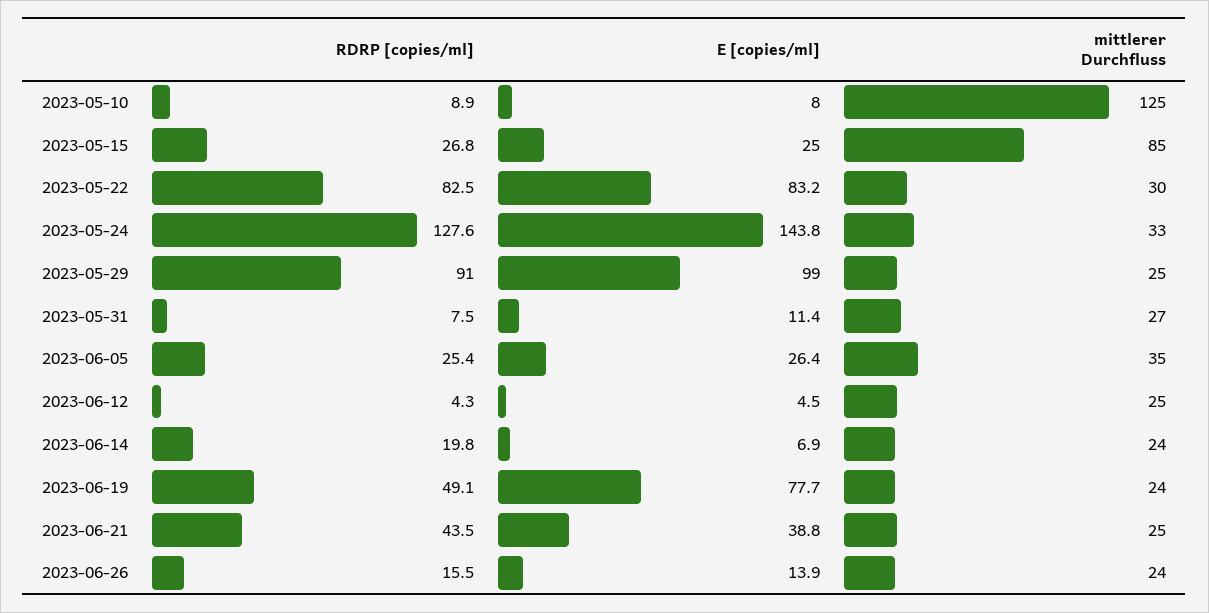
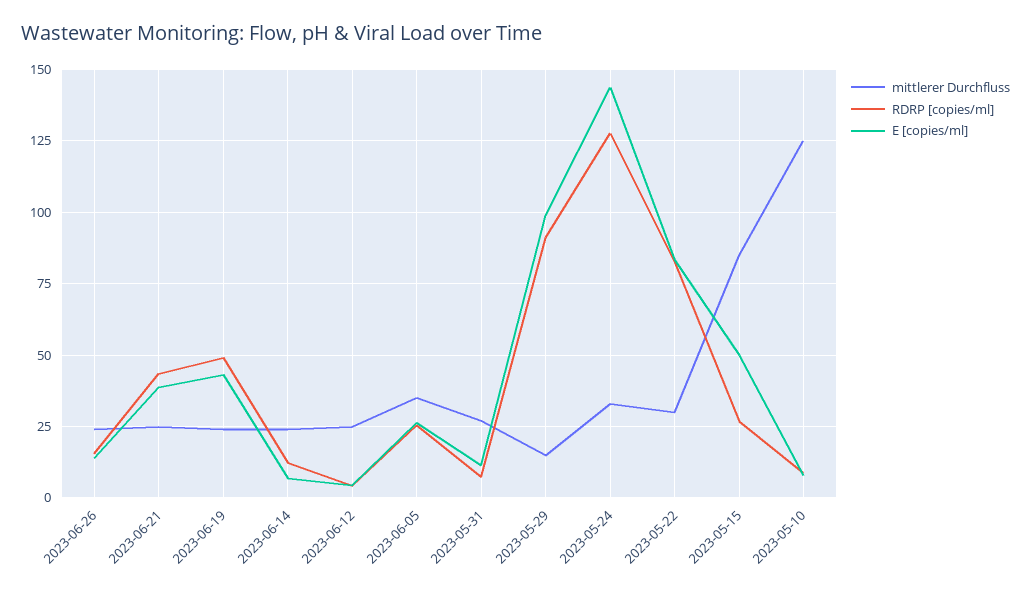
  {
    "RDRP [copies/ml]": {
      "2023-05-10": 8.9,
      "2023-05-15": 26.8,
      "2023-05-22": 82.5,
      "2023-05-24": 127.6,
      "2023-05-29": 91,
      "2023-05-31": 7.5,
      "2023-06-05": 25.4,
      "2023-06-12": 4.3,
-     "2023-06-14": 19.8,
+     "2023-06-14": 12.5,
      "2023-06-19": 49.1,
      "2023-06-21": 43.5,
      "2023-06-26": 15.5
    },
    "E [copies/ml]": {
      "2023-05-10": 8,
-     "2023-05-15": 25,
+     "2023-05-15": 50,
      "2023-05-22": 83.2,
      "2023-05-24": 143.8,
      "2023-05-29": 99,
      "2023-05-31": 11.4,
      "2023-06-05": 26.4,
      "2023-06-12": 4.5,
      "2023-06-14": 6.9,
-     "2023-06-19": 77.7,
+     "2023-06-19": 42.5,
      "2023-06-21": 38.8,
      "2023-06-26": 13.9
    },
    "mittlerer Durchfluss": {
      "2023-05-10": 125,
      "2023-05-15": 85,
      "2023-05-22": 30,
      "2023-05-24": 33,
-     "2023-05-29": 25,
+     "2023-05-29": 15,
      "2023-05-31": 27,
      "2023-06-05": 35,
      "2023-06-12": 25,
      "2023-06-14": 24,
      "2023-06-19": 24,
      "2023-06-21": 25,
      "2023-06-26": 24
    }
  }

